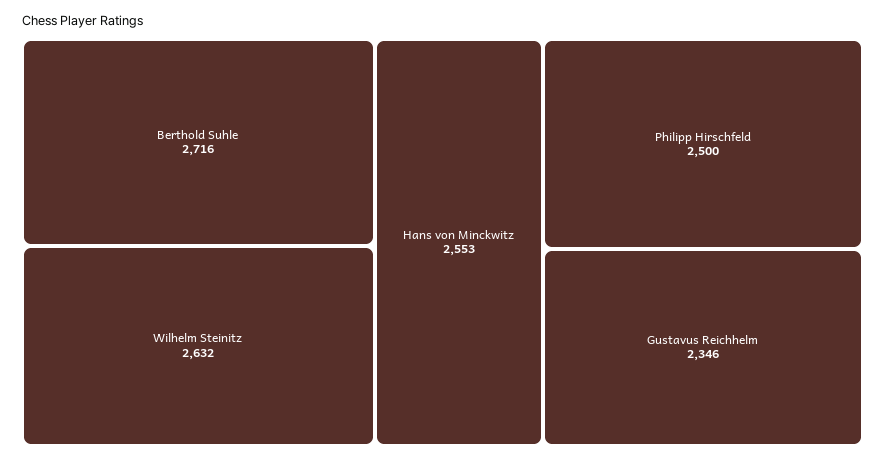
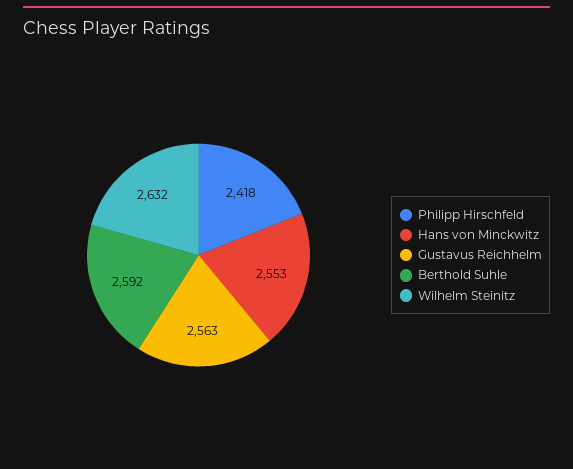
  {
-   "Berthold Suhle": 2716,
+   "Berthold Suhle": 2592,
    "Wilhelm Steinitz": 2632,
    "Hans von Minckwitz": 2553,
-   "Philipp Hirschfeld": 2500,
+   "Philipp Hirschfeld": 2418,
-   "Gustavus Reichhelm": 2346
+   "Gustavus Reichhelm": 2563
  }

